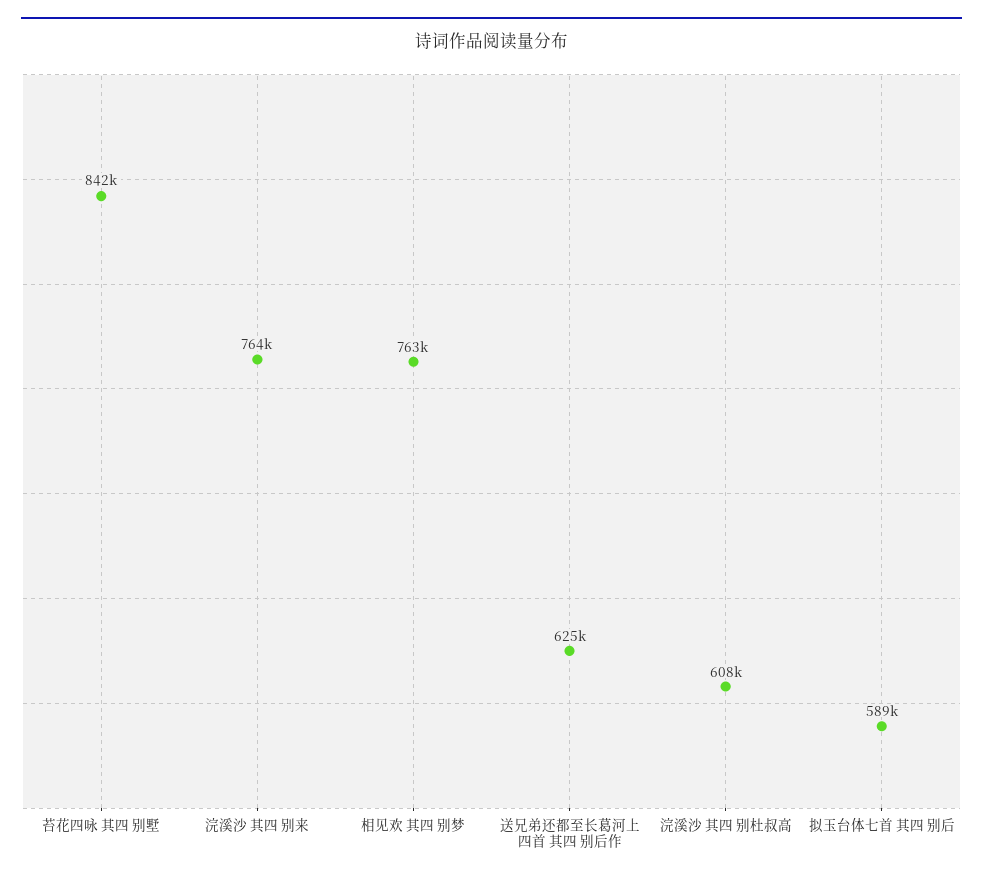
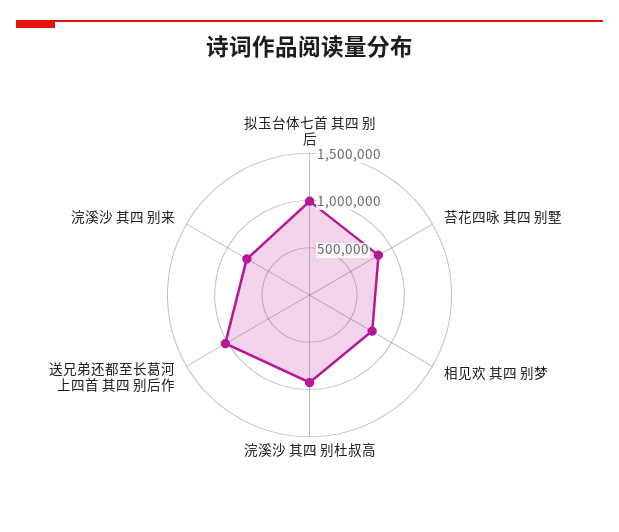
  {
    "苔花四咏 其四 别墅": 842000,
    "浣溪沙 其四 别来": 764000,
    "相见欢 其四 别梦": 763000,
-   "送兄弟还都至长葛河上四首 其四 别后作": 625000,
+   "送兄弟还都至长葛河上四首 其四 别后作": 1000000,
-   "浣溪沙 其四 别杜叔高": 608000,
+   "浣溪沙 其四 别杜叔高": 900000,
-   "拟玉台体七首 其四 别后": 589000
+   "拟玉台体七首 其四 别后": 1000000
  }

